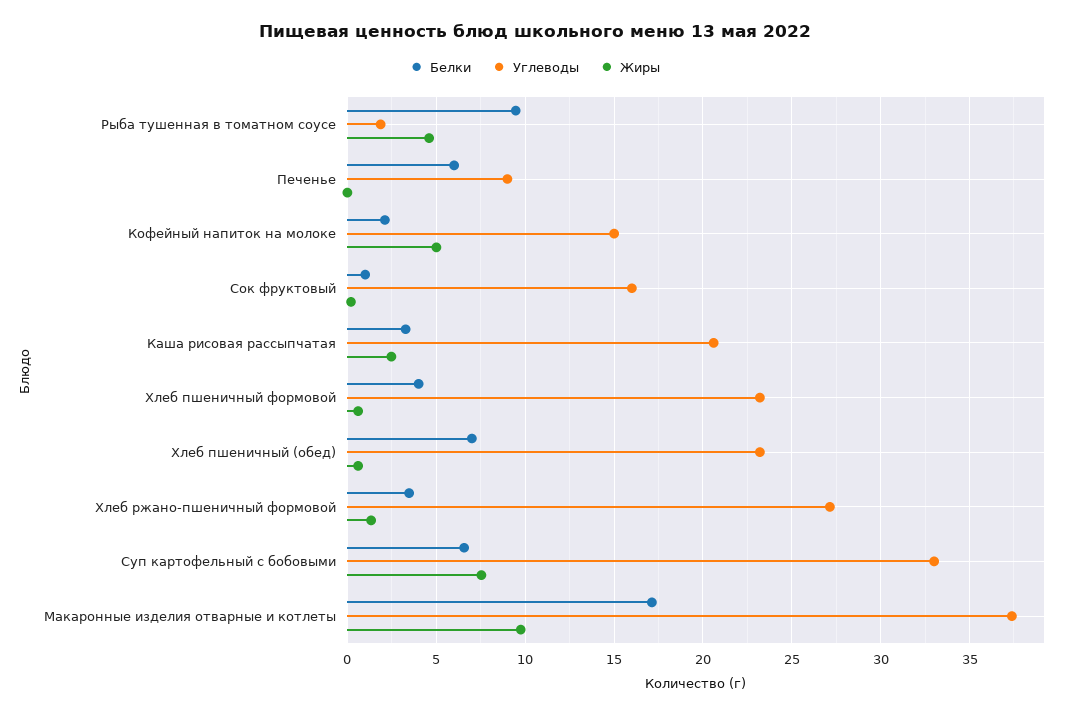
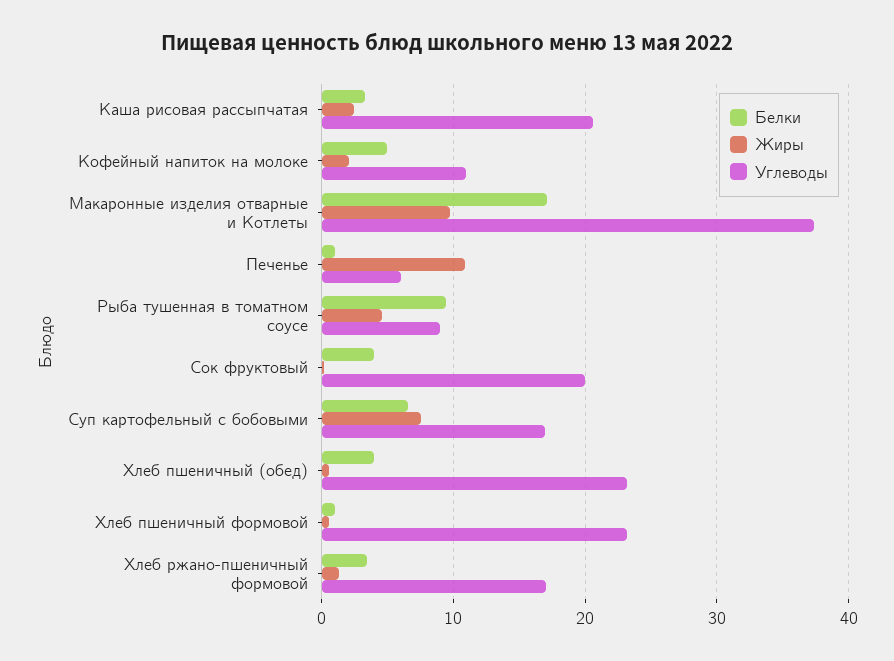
  {
    "Белки": {
      "Рыба тушенная в томатном соусе": 9.5,
-     "Печенье": 6,
+     "Печенье": 1,
-     "Кофейный напиток на молоке": 2,
+     "Кофейный напиток на молоке": 5,
-     "Сок фруктовый": 1,
+     "Сок фруктовый": 4,
      "Каша рисовая рассыпчатая": 3.5,
-     "Хлеб пшеничный формовой": 4,
+     "Хлеб пшеничный формовой": 1,
-     "Хлеб пшеничный (обед)": 7,
+     "Хлеб пшеничный (обед)": 4,
      "Хлеб ржано-пшеничный формовой": 3.5,
      "Суп картофельный с бобовыми": 6.5,
      "Макаронные изделия отварные и котлеты": 17
    },
    "Углеводы": {
-     "Рыба тушенная в томатном соусе": 2,
+     "Рыба тушенная в томатном соусе": 9,
-     "Печенье": 9,
+     "Печенье": 6,
-     "Кофейный напиток на молоке": 15,
+     "Кофейный напиток на молоке": 11,
-     "Сок фруктовый": 16,
+     "Сок фруктовый": 20,
      "Каша рисовая рассыпчатая": 20.5,
      "Хлеб пшеничный формовой": 23,
      "Хлеб пшеничный (обед)": 23,
-     "Хлеб ржано-пшеничный формовой": 27,
+     "Хлеб ржано-пшеничный формовой": 17,
-     "Суп картофельный с бобовыми": 33,
+     "Суп картофельный с бобовыми": 17,
      "Макаронные изделия отварные и котлеты": 37.5
    },
    "Жиры": {
      "Рыба тушенная в томатном соусе": 4.5,
-     "Печенье": 0,
+     "Печенье": 11,
-     "Кофейный напиток на молоке": 5,
+     "Кофейный напиток на молоке": 2,
      "Сок фруктовый": 0,
      "Каша рисовая рассыпчатая": 2.5,
      "Хлеб пшеничный формовой": 0.5,
      "Хлеб пшеничный (обед)": 0.5,
      "Хлеб ржано-пшеничный формовой": 1.5,
      "Суп картофельный с бобовыми": 7.5,
      "Макаронные изделия отварные и котлеты": 10
    }
  }

